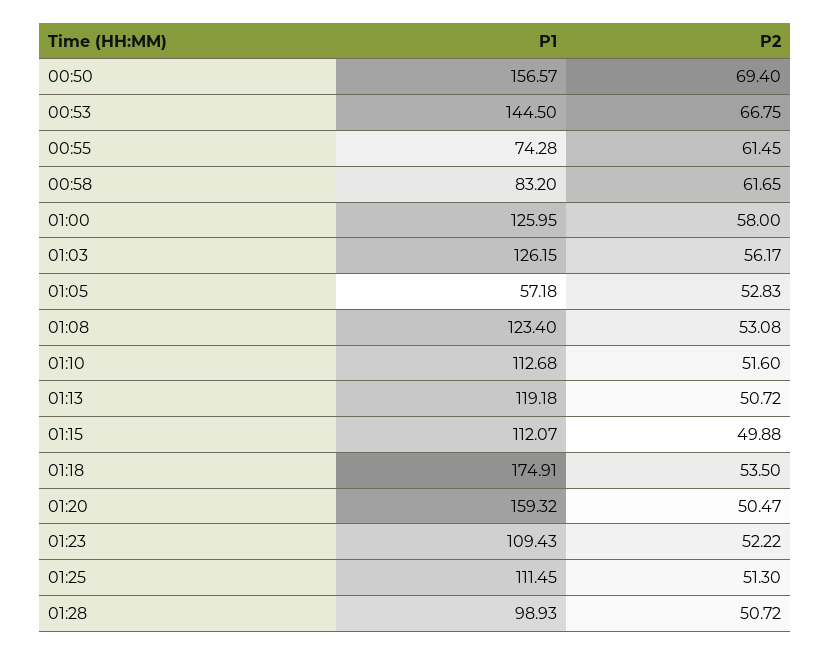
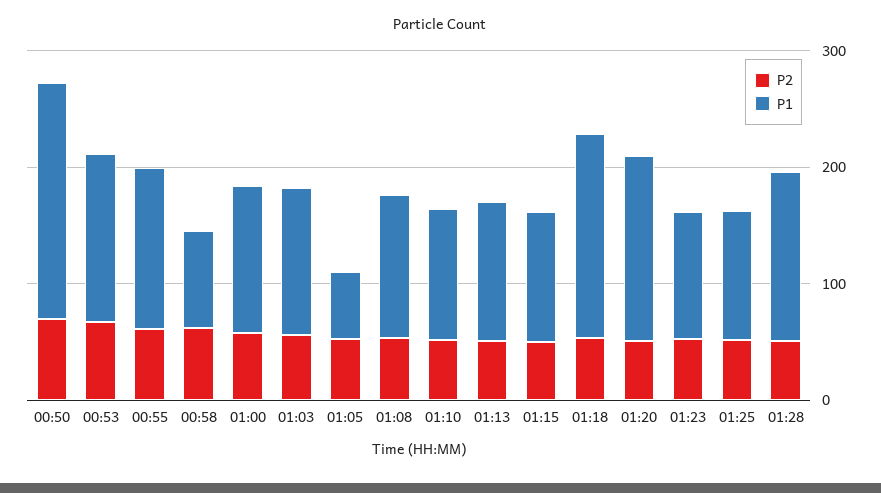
  {
    "P1": {
-     "00:50": 156.57,
+     "00:50": 200,
      "00:53": 144.5,
-     "00:55": 74.28,
+     "00:55": 140,
      "00:58": 83.2,
      "01:00": 125.95,
      "01:03": 126.15,
      "01:05": 57.18,
      "01:08": 123.4,
      "01:10": 112.68,
      "01:13": 119.18,
      "01:15": 112.07,
      "01:18": 174.91,
      "01:20": 159.32,
      "01:23": 109.43,
      "01:25": 111.45,
-     "01:28": 98.93
+     "01:28": 140
    },
    "P2": {
      "00:50": 69.4,
      "00:53": 66.75,
      "00:55": 61.45,
      "00:58": 61.65,
      "01:00": 58,
      "01:03": 56.17,
      "01:05": 52.83,
      "01:08": 53.08,
      "01:10": 51.6,
      "01:13": 50.72,
      "01:15": 49.88,
      "01:18": 53.5,
      "01:20": 50.47,
      "01:23": 52.22,
      "01:25": 51.3,
      "01:28": 50.72
    }
  }

